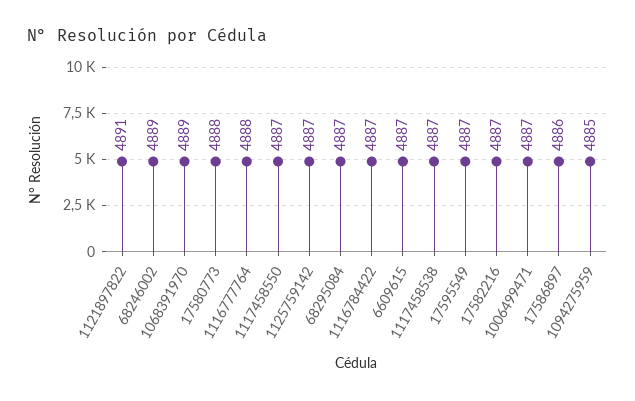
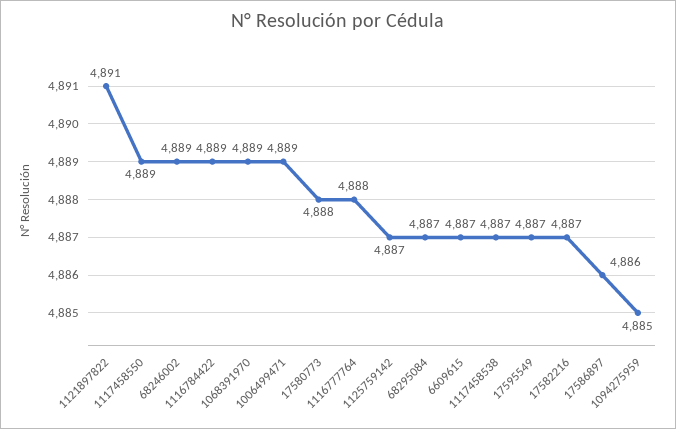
  {
    "1121897822": 4891,
    "68246002": 4889,
    "1068391970": 4889,
    "17580773": 4888,
    "1116777764": 4888,
-   "1117458550": 4887,
+   "1117458550": 4889,
    "1125759142": 4887,
    "68295084": 4887,
-   "1116784422": 4887,
+   "1116784422": 4889,
    "6609615": 4887,
    "1117458538": 4887,
    "17595549": 4887,
    "17582216": 4887,
-   "1006499471": 4887,
+   "1006499471": 4889,
    "17586897": 4886,
    "1094275959": 4885
  }

